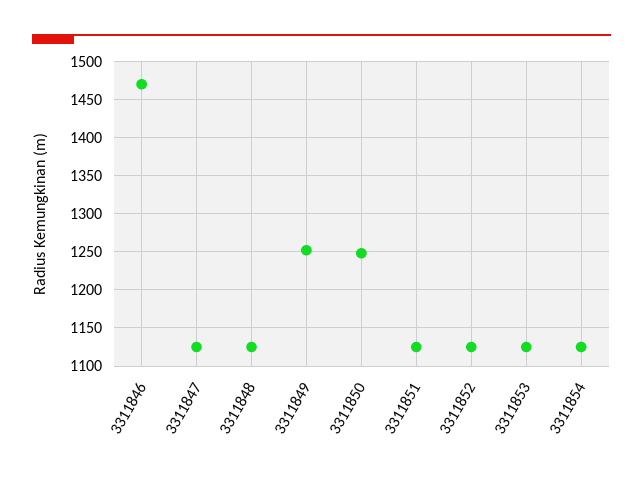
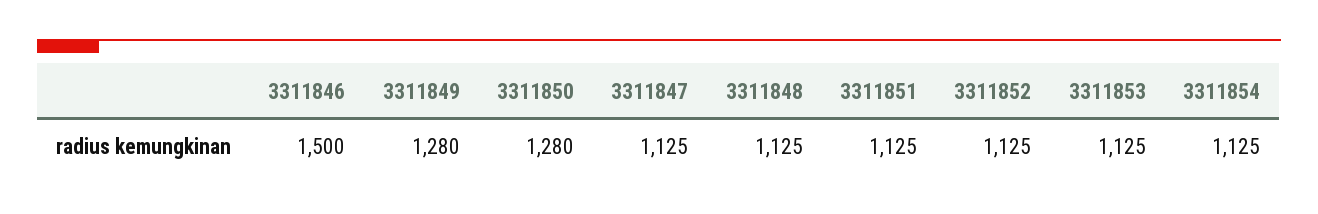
  {
-   "3311846": 1470,
+   "3311846": 1500,
    "3311847": 1125,
    "3311848": 1125,
-   "3311849": 1250,
+   "3311849": 1280,
-   "3311850": 1250,
+   "3311850": 1280,
    "3311851": 1125,
    "3311852": 1125,
    "3311853": 1125,
    "3311854": 1125
  }

